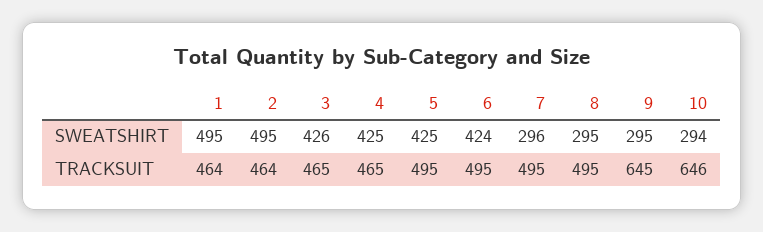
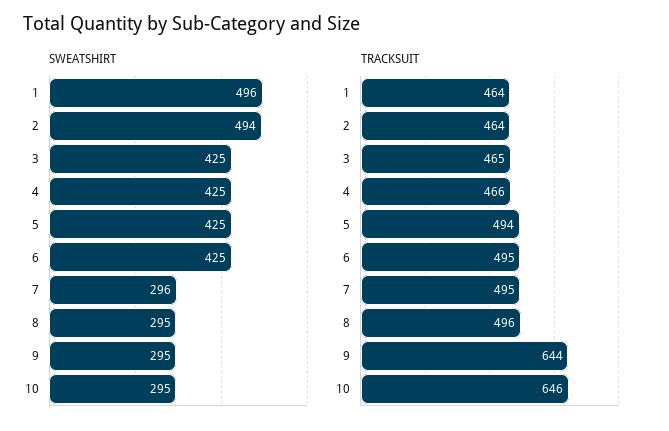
  {
    "SWEATSHIRT": {
-     "1": 495,
+     "1": 496,
-     "2": 495,
+     "2": 494,
-     "3": 426,
+     "3": 425,
      "4": 425,
      "5": 425,
-     "6": 424,
+     "6": 425,
      "7": 296,
      "8": 295,
      "9": 295,
-     "10": 294
+     "10": 295
    },
    "TRACKSUIT": {
      "1": 464,
      "2": 464,
      "3": 465,
-     "4": 465,
+     "4": 466,
-     "5": 495,
+     "5": 494,
      "6": 495,
      "7": 495,
-     "8": 495,
+     "8": 496,
-     "9": 645,
+     "9": 644,
      "10": 646
    }
  }

